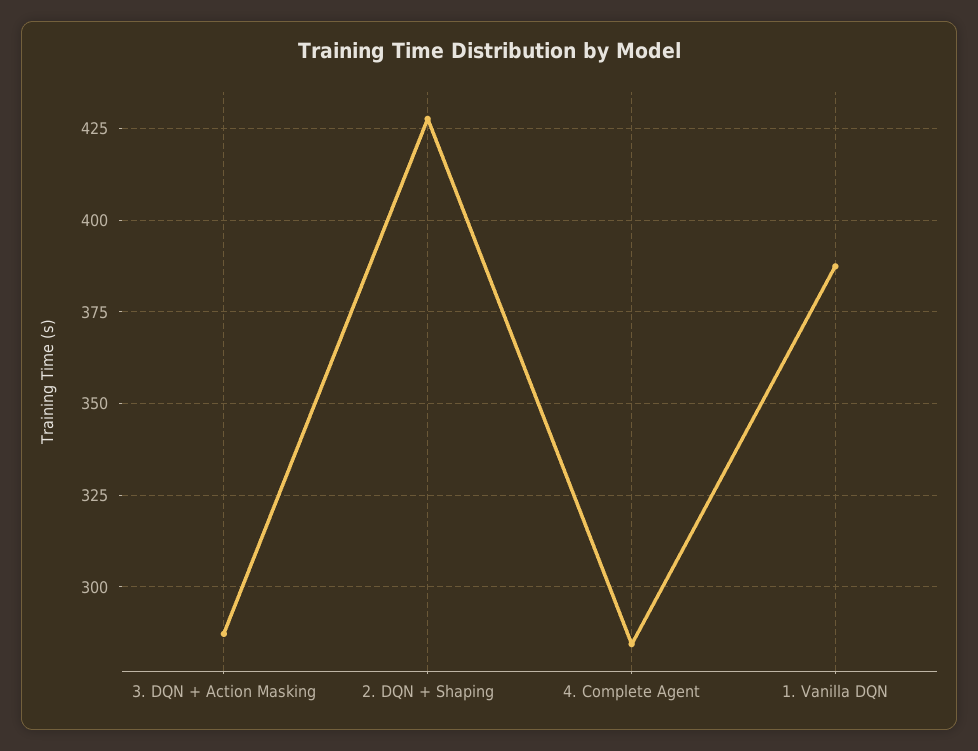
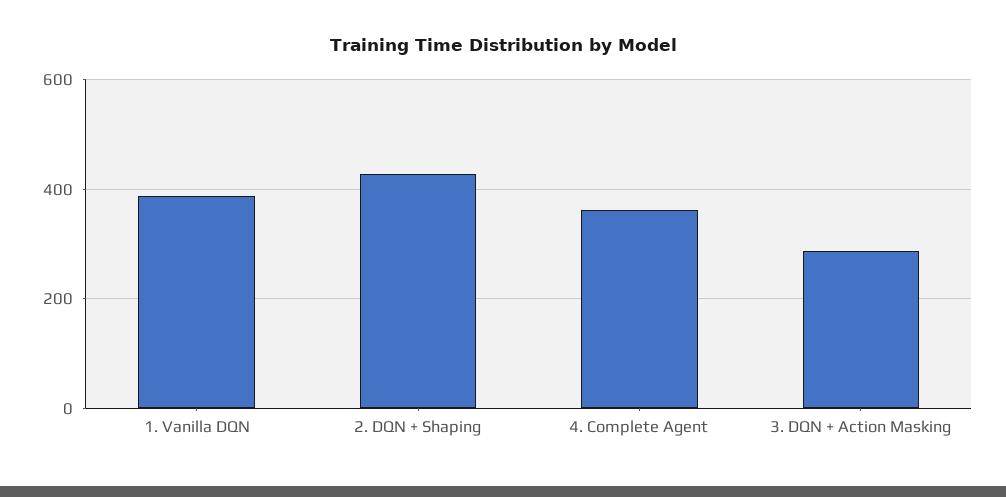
  {
    "3. DQN + Action Masking": 287.5,
    "2. DQN + Shaping": 427.5,
-   "4. Complete Agent": 285,
+   "4. Complete Agent": 360,
    "1. Vanilla DQN": 387.5
  }

